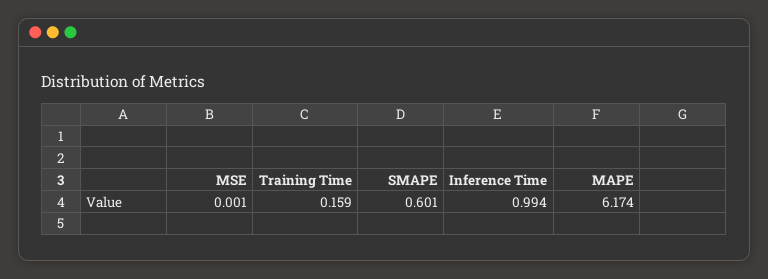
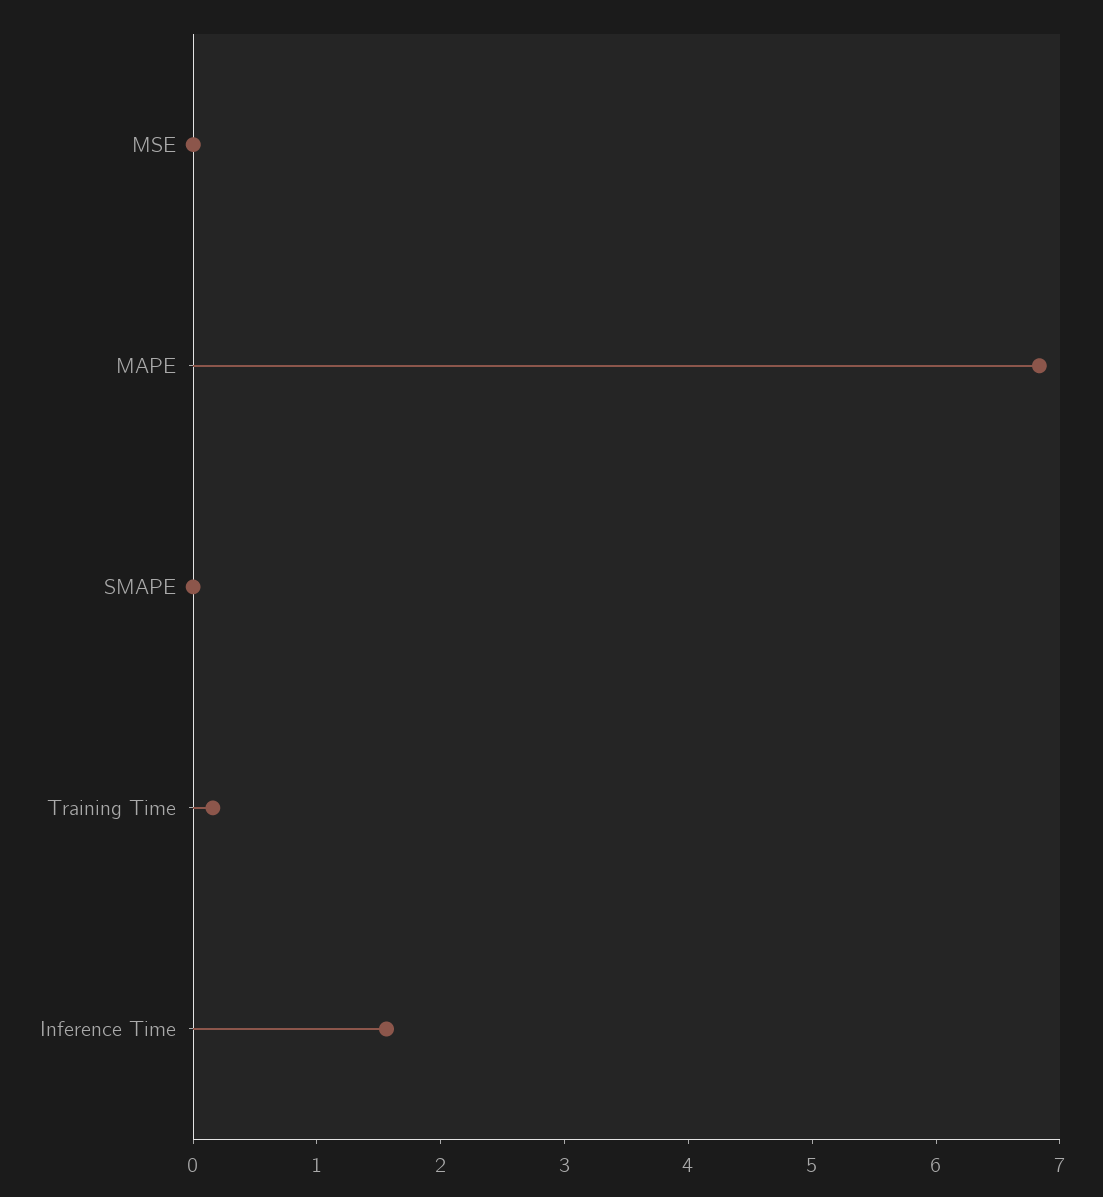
  {
    "MSE": 0.001,
    "Training Time": 0.159,
-   "SMAPE": 0.601,
+   "SMAPE": 0,
-   "Inference Time": 0.994,
+   "Inference Time": 1.6,
-   "MAPE": 6.174
+   "MAPE": 6.8
  }

